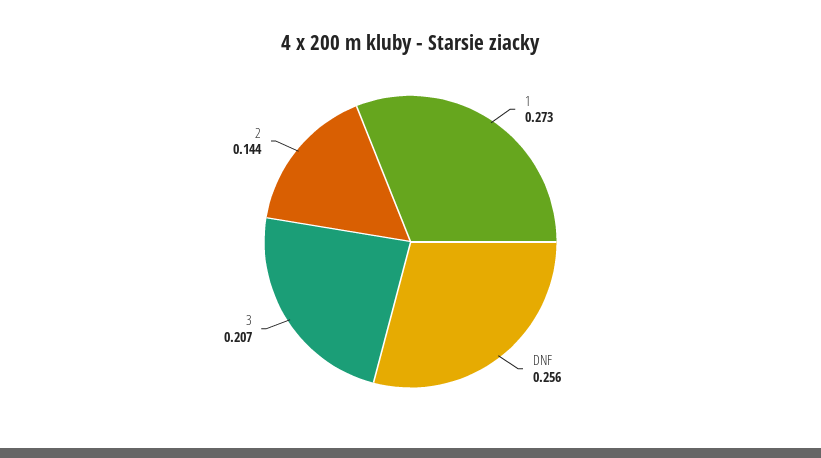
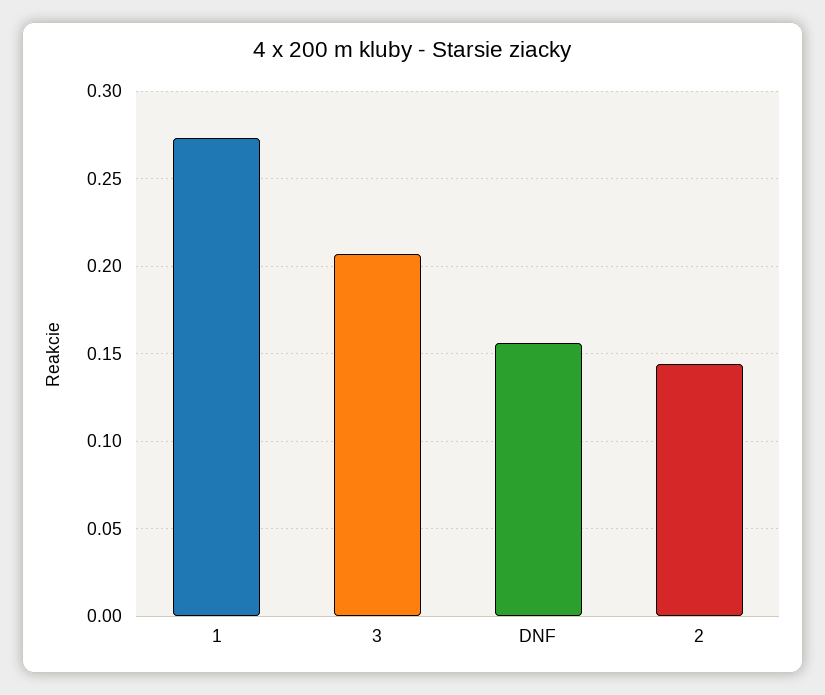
  {
    "1": 0.273,
-   "DNF": 0.256,
+   "DNF": 0.155,
    "3": 0.207,
    "2": 0.144
  }

